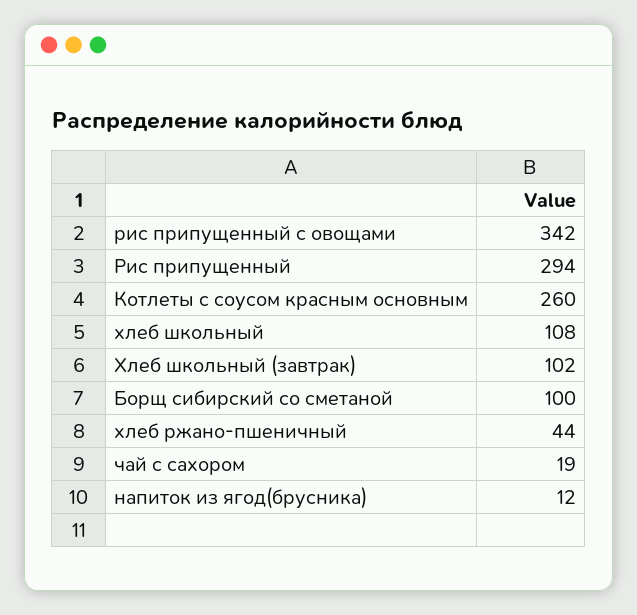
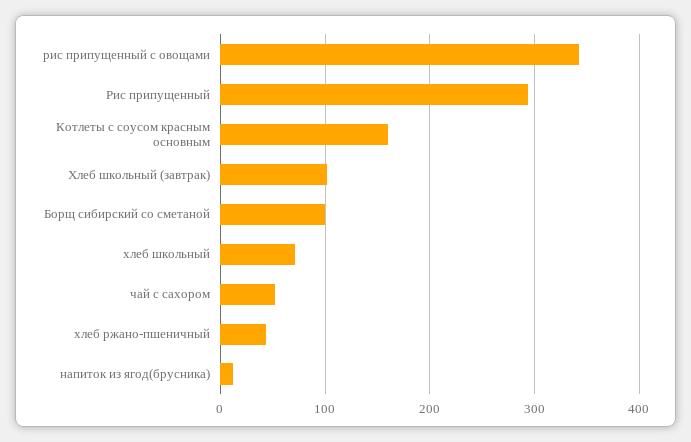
  {
    "рис припущенный с овощами": 342,
    "Рис припущенный": 294,
-   "Котлеты с соусом красным основным": 260,
+   "Котлеты с соусом красным основным": 160,
-   "хлеб школьный": 108,
+   "хлеб школьный": 70,
    "Хлеб школьный (завтрак)": 102,
    "Борщ сибирский со сметаной": 100,
    "хлеб ржано-пшеничный": 44,
-   "чай с сахором": 19,
+   "чай с сахором": 50,
    "напиток из ягод(брусника)": 12
  }

